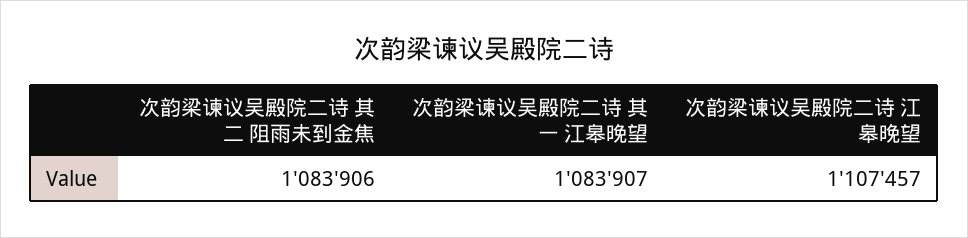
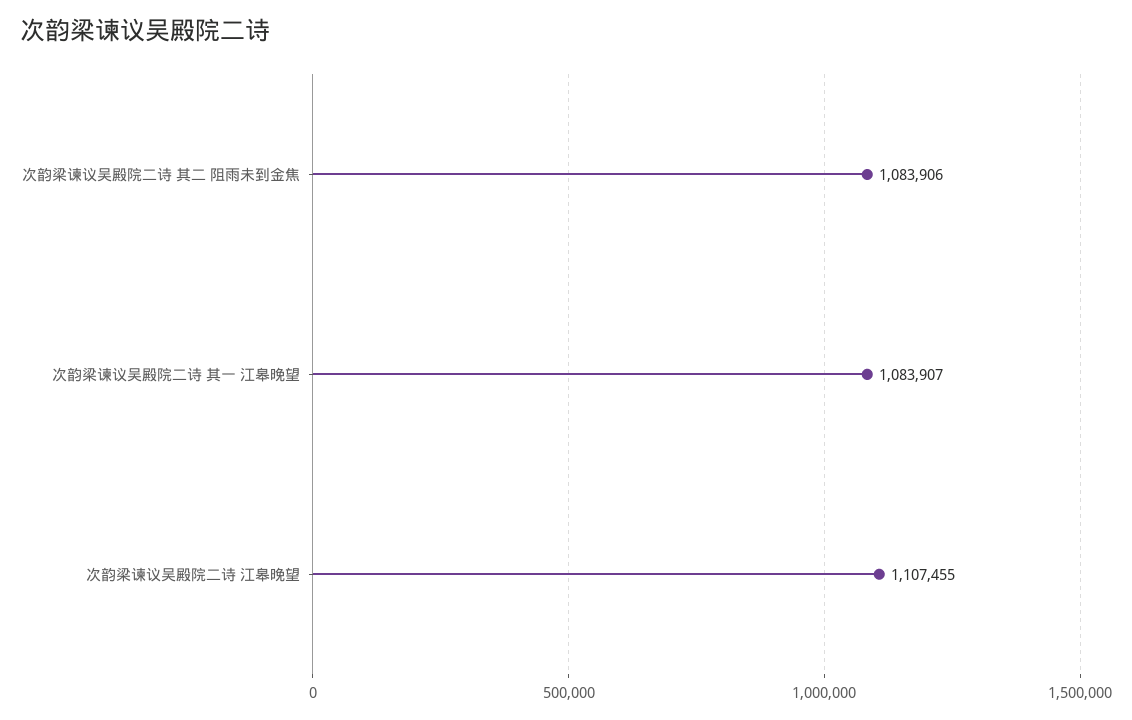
  {
    "次韵梁谏议吴殿院二诗 其二 阻雨未到金焦": 1083906,
    "次韵梁谏议吴殿院二诗 其一 江皋晚望": 1083907,
-   "次韵梁谏议吴殿院二诗 江皋晚望": 1107457
+   "次韵梁谏议吴殿院二诗 江皋晚望": 1107455
  }

